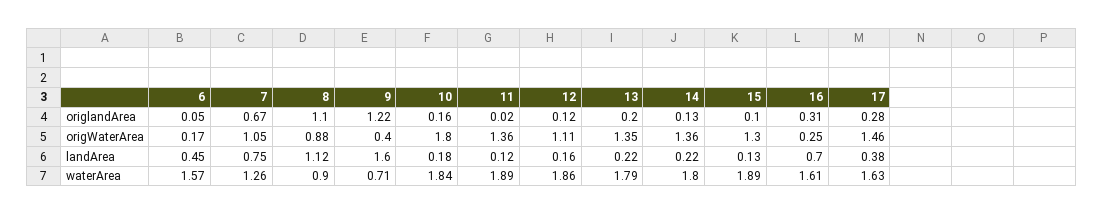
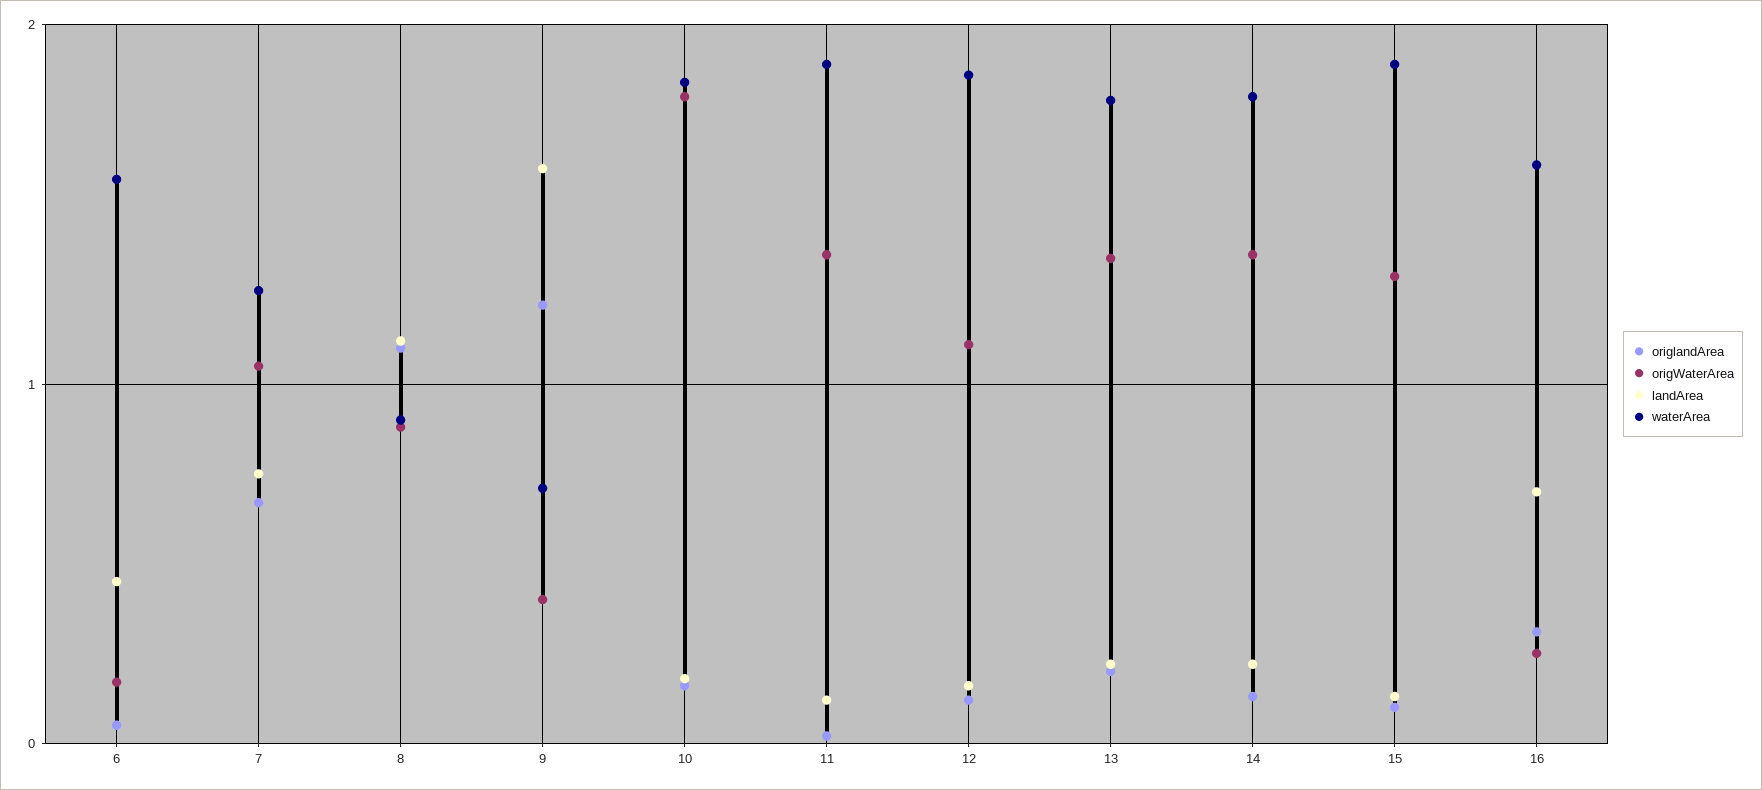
  {
    "origlandArea": {
      "6": 0.05,
      "7": 0.67,
      "8": 1.1,
      "9": 1.22,
      "10": 0.16,
      "11": 0.02,
      "12": 0.12,
      "13": 0.2,
      "14": 0.13,
      "15": 0.1,
-     "16": 0.31,
+     "16": 0.31
-     "17": 0.28
    },
    "origWaterArea": {
      "6": 0.17,
      "7": 1.05,
      "8": 0.88,
      "9": 0.4,
      "10": 1.8,
      "11": 1.36,
      "12": 1.11,
      "13": 1.35,
      "14": 1.36,
      "15": 1.3,
-     "16": 0.25,
+     "16": 0.25
-     "17": 1.46
    },
    "landArea": {
      "6": 0.45,
      "7": 0.75,
      "8": 1.12,
      "9": 1.6,
      "10": 0.18,
      "11": 0.12,
      "12": 0.16,
      "13": 0.22,
      "14": 0.22,
      "15": 0.13,
-     "16": 0.7,
+     "16": 0.7
-     "17": 0.38
    },
    "waterArea": {
      "6": 1.57,
      "7": 1.26,
      "8": 0.9,
      "9": 0.71,
      "10": 1.84,
      "11": 1.89,
      "12": 1.86,
      "13": 1.79,
      "14": 1.8,
      "15": 1.89,
-     "16": 1.61,
+     "16": 1.61
-     "17": 1.63
    }
  }

